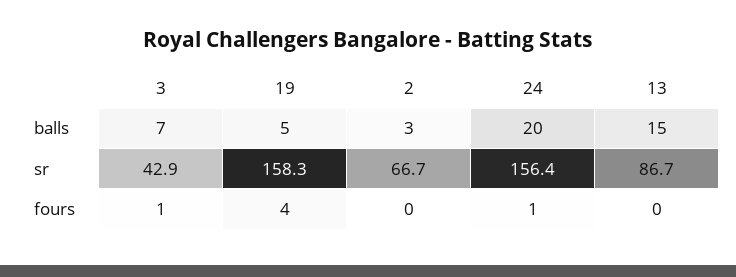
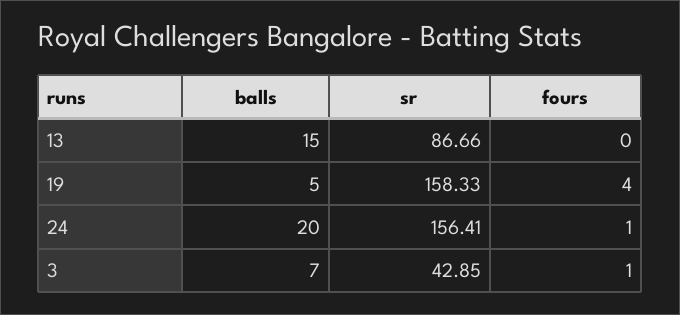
  {
    "3": {
      "balls": 7,
      "sr": 42.85,
      "fours": 1
    },
    "19": {
      "balls": 5,
      "sr": 158.33,
      "fours": 4
    },
-   "2": {
-     "balls": 3,
-     "sr": 66.7,
-     "fours": 0
-   },
    "24": {
      "balls": 20,
      "sr": 156.41,
      "fours": 1
    },
    "13": {
      "balls": 15,
      "sr": 86.66,
      "fours": 0
    }
  }

